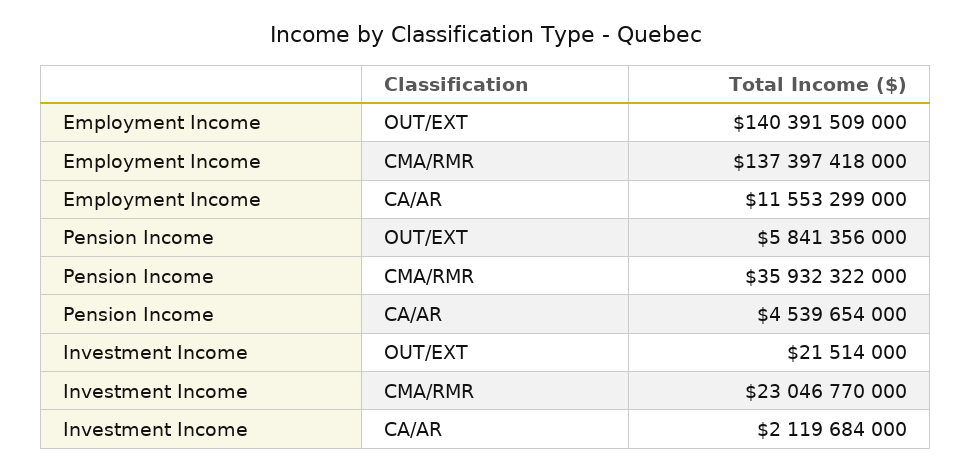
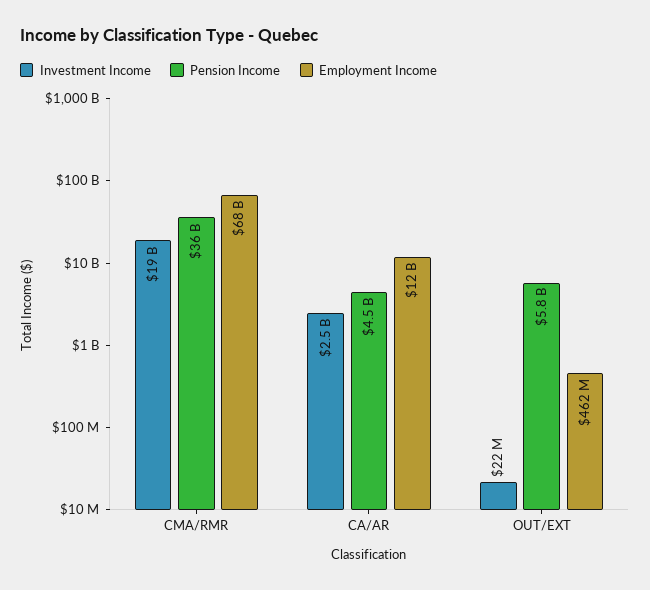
  {
    "Employment Income": {
-     "OUT/EXT": 140391509000,
+     "OUT/EXT": 462000000,
-     "CMA/RMR": 137397418000,
+     "CMA/RMR": 68000000000,
      "CA/AR": 11553299000
    },
    "Pension Income": {
      "OUT/EXT": 5841356000,
      "CMA/RMR": 35932322000,
      "CA/AR": 4539654000
    },
    "Investment Income": {
      "OUT/EXT": 21514000,
-     "CMA/RMR": 23046770000,
+     "CMA/RMR": 19000000000,
-     "CA/AR": 2119684000
+     "CA/AR": 2500000000
    }
  }

